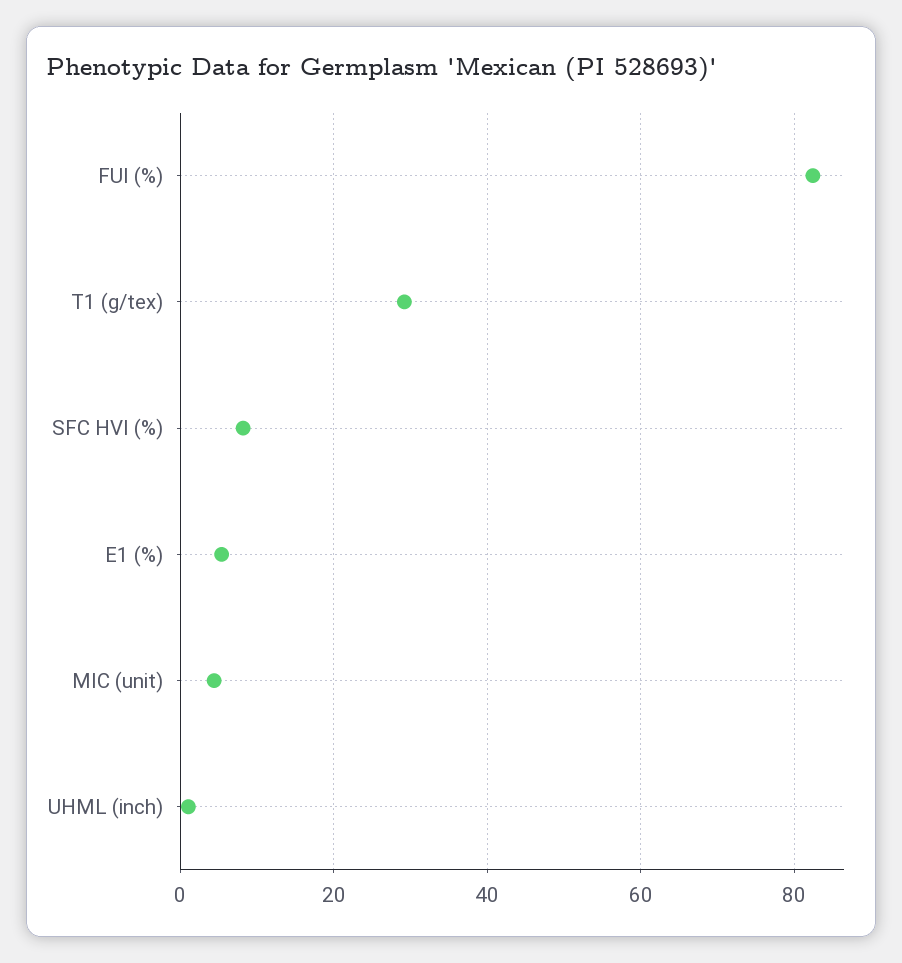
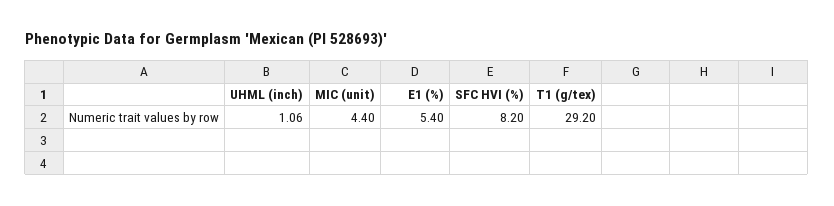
  {
-   "FUI (%)": 82,
    "T1 (g/tex)": 29.2,
    "SFC HVI (%)": 8.2,
    "E1 (%)": 5.4,
    "MIC (unit)": 4.4,
    "UHML (inch)": 1.06
  }

